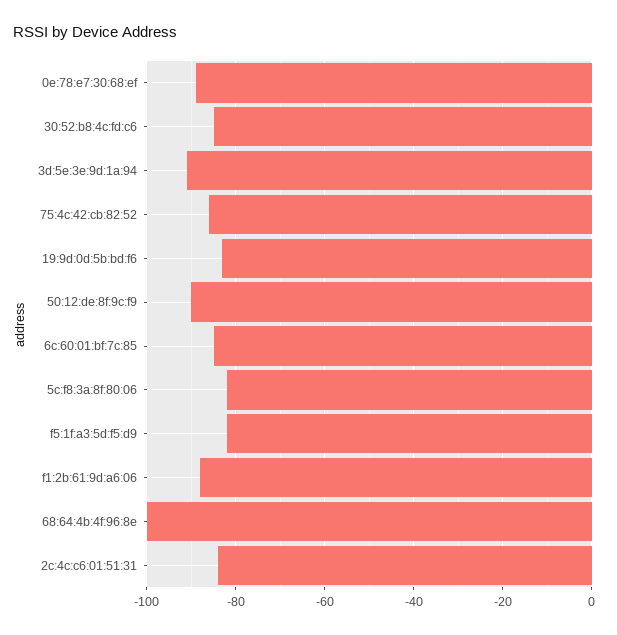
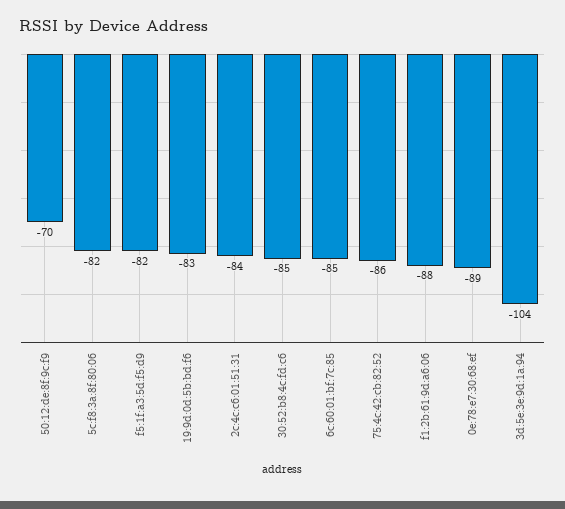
  {
    "0e:78:e7:30:68:ef": -89,
    "30:52:b8:4c:fd:c6": -85,
-   "3d:5e:3e:9d:1a:94": -90,
+   "3d:5e:3e:9d:1a:94": -104,
    "75:4c:42:cb:82:52": -86,
    "19:9d:0d:5b:bd:f6": -83,
-   "50:12:de:8f:9c:f9": -90,
+   "50:12:de:8f:9c:f9": -70,
    "6c:60:01:bf:7c:85": -85,
    "5c:f8:3a:8f:80:06": -82,
    "f5:1f:a3:5d:f5:d9": -82,
    "f1:2b:61:9d:a6:06": -88,
-   "68:64:4b:4f:96:8e": -100,
    "2c:4c:c6:01:51:31": -84
  }

